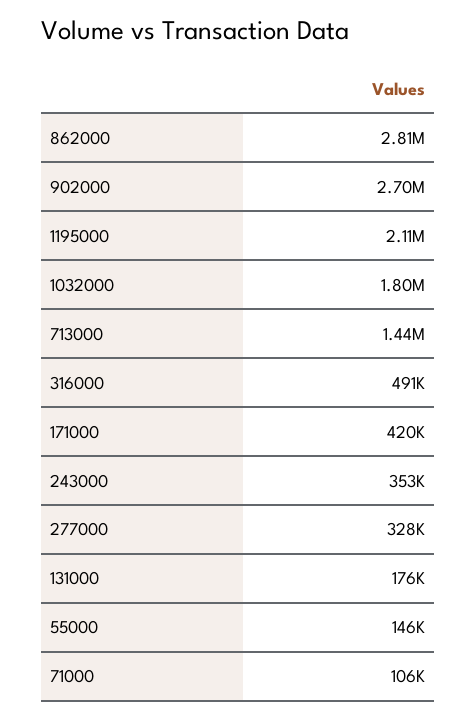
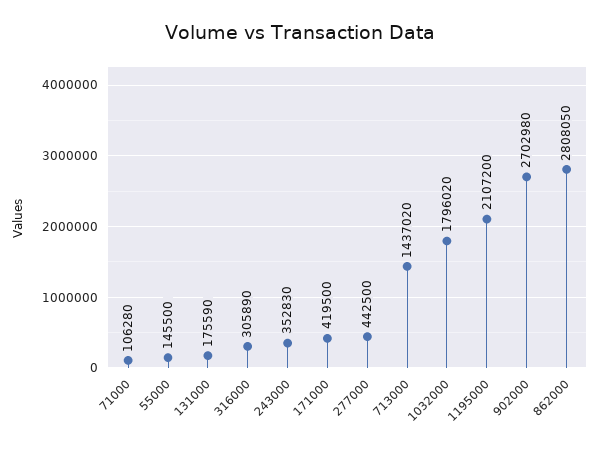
  {
    "862000": 2808050,
    "902000": 2702980,
    "1195000": 2107200,
    "1032000": 1796020,
    "713000": 1437020,
-   "316000": 491000,
+   "316000": 305890,
    "171000": 419500,
    "243000": 352830,
-   "277000": 328000,
+   "277000": 442500,
    "131000": 175590,
    "55000": 145500,
    "71000": 106280
  }

